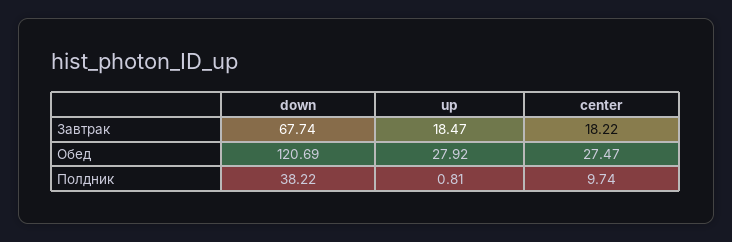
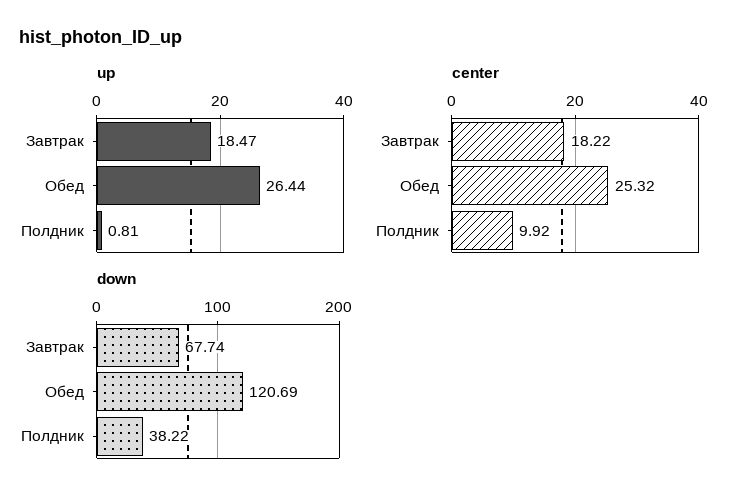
  {
    "down": {
      "Завтрак": 67.74,
      "Обед": 120.69,
      "Полдник": 38.22
    },
    "up": {
      "Завтрак": 18.47,
-     "Обед": 27.92,
+     "Обед": 26.44,
      "Полдник": 0.81
    },
    "center": {
      "Завтрак": 18.22,
-     "Обед": 27.47,
+     "Обед": 25.32,
-     "Полдник": 9.74
+     "Полдник": 9.92
    }
  }

